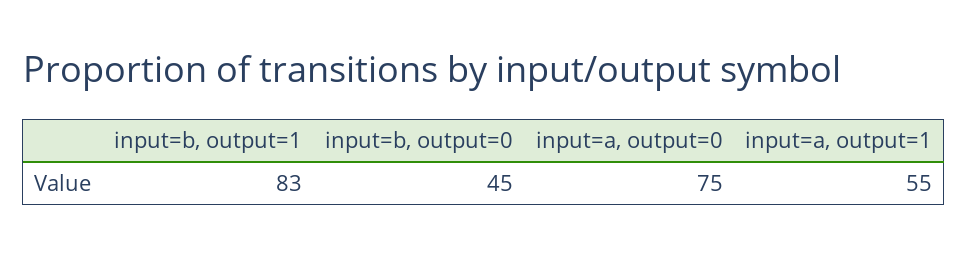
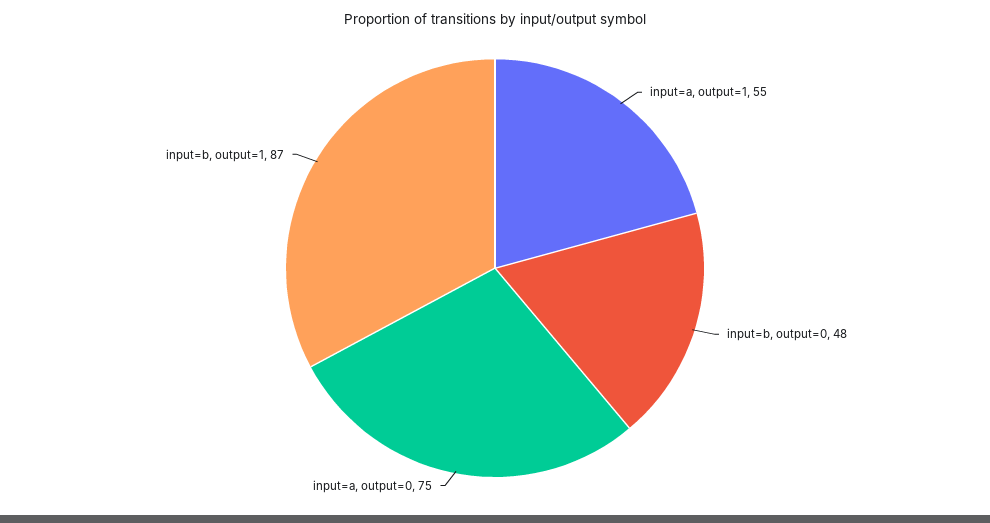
  {
-   "input=b, output=1": 83,
+   "input=b, output=1": 87,
-   "input=b, output=0": 45,
+   "input=b, output=0": 48,
    "input=a, output=0": 75,
    "input=a, output=1": 55
  }

